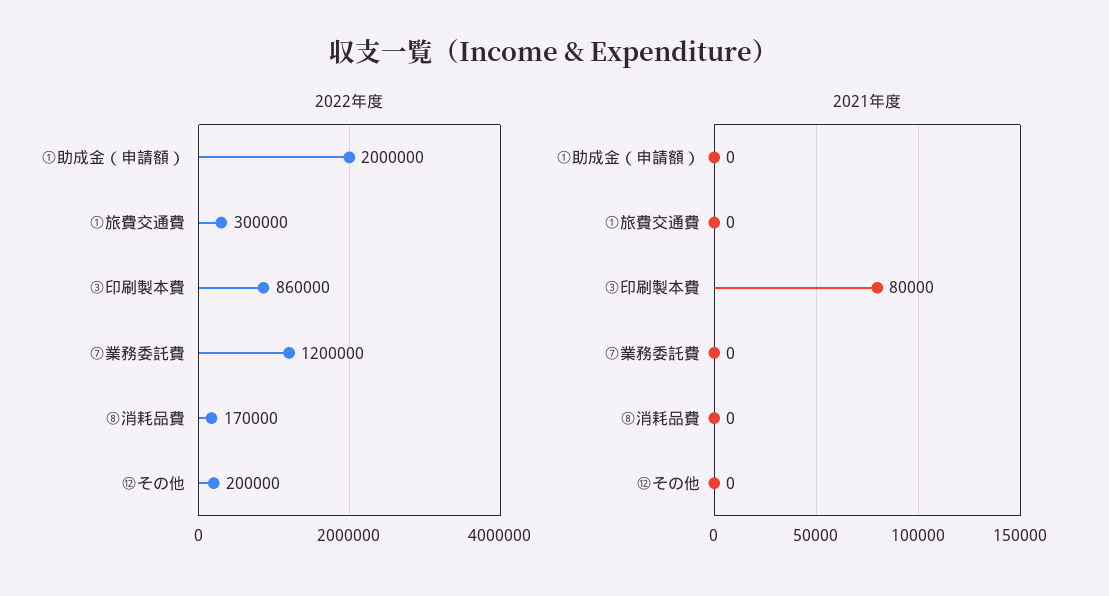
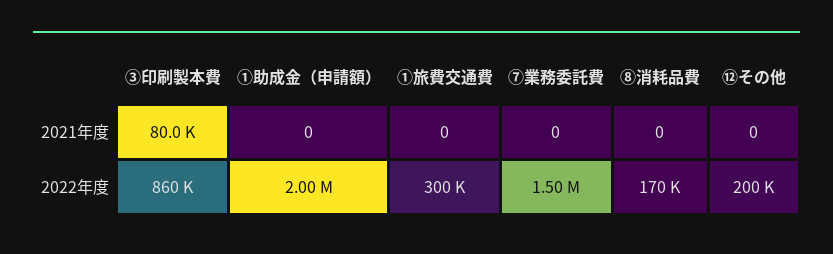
  {
    "2022年度": {
      "①助成金（申請額）": 2000000,
      "①旅費交通費": 300000,
      "③印刷製本費": 860000,
-     "⑦業務委託費": 1200000,
+     "⑦業務委託費": 1500000,
      "⑧消耗品費": 170000,
      "⑫その他": 200000
    },
    "2021年度": {
      "①助成金（申請額）": 0,
      "①旅費交通費": 0,
      "③印刷製本費": 80000,
      "⑦業務委託費": 0,
      "⑧消耗品費": 0,
      "⑫その他": 0
    }
  }

